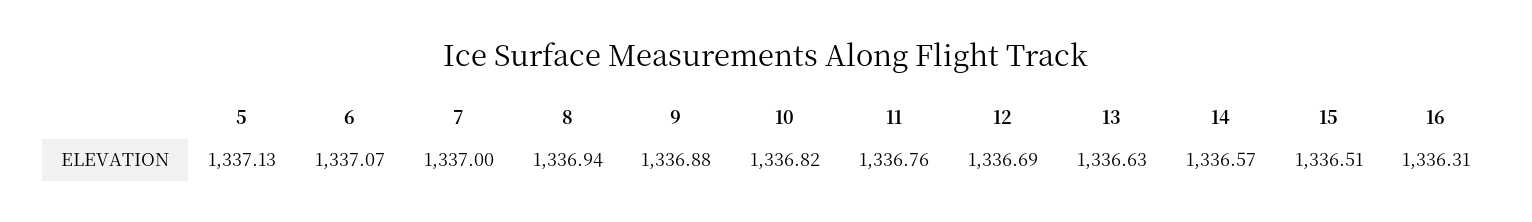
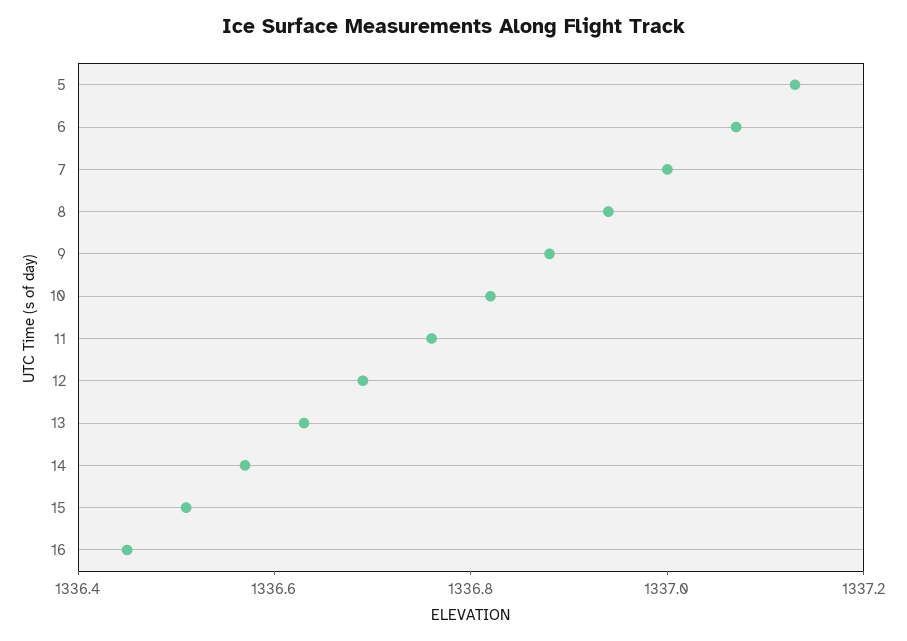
  {
    "5": 1337.13,
    "6": 1337.07,
    "7": 1337,
    "8": 1336.94,
    "9": 1336.88,
    "10": 1336.82,
    "11": 1336.76,
    "12": 1336.69,
    "13": 1336.63,
    "14": 1336.57,
    "15": 1336.51,
-   "16": 1336.31
+   "16": 1336.45
  }

